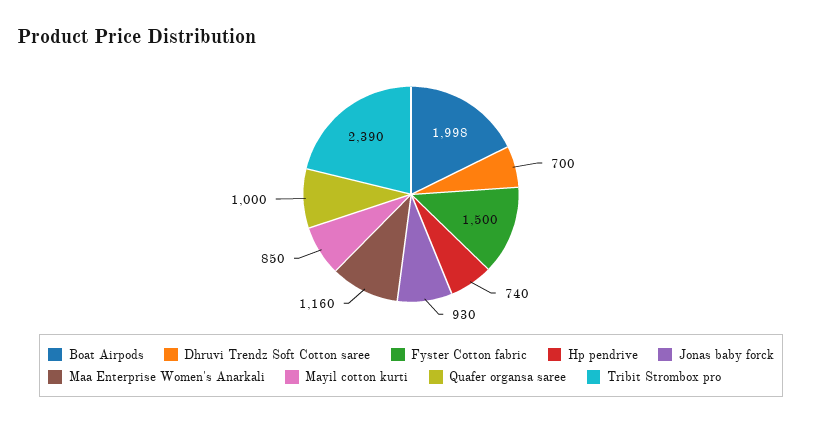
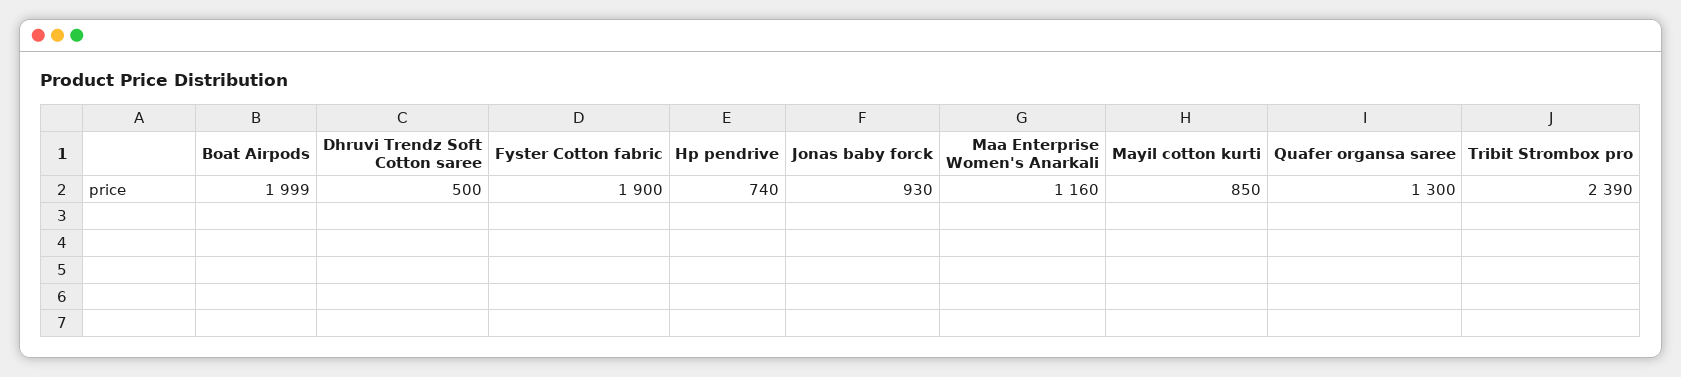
  {
-   "Boat Airpods": 1998,
+   "Boat Airpods": 1999,
-   "Dhruvi Trendz Soft Cotton saree": 700,
+   "Dhruvi Trendz Soft Cotton saree": 500,
-   "Fyster Cotton fabric": 1500,
+   "Fyster Cotton fabric": 1900,
    "Hp pendrive": 740,
    "Jonas baby forck": 930,
    "Maa Enterprise Women's Anarkali": 1160,
    "Mayil cotton kurti": 850,
-   "Quafer organsa saree": 1000,
+   "Quafer organsa saree": 1300,
    "Tribit Strombox pro": 2390
  }

